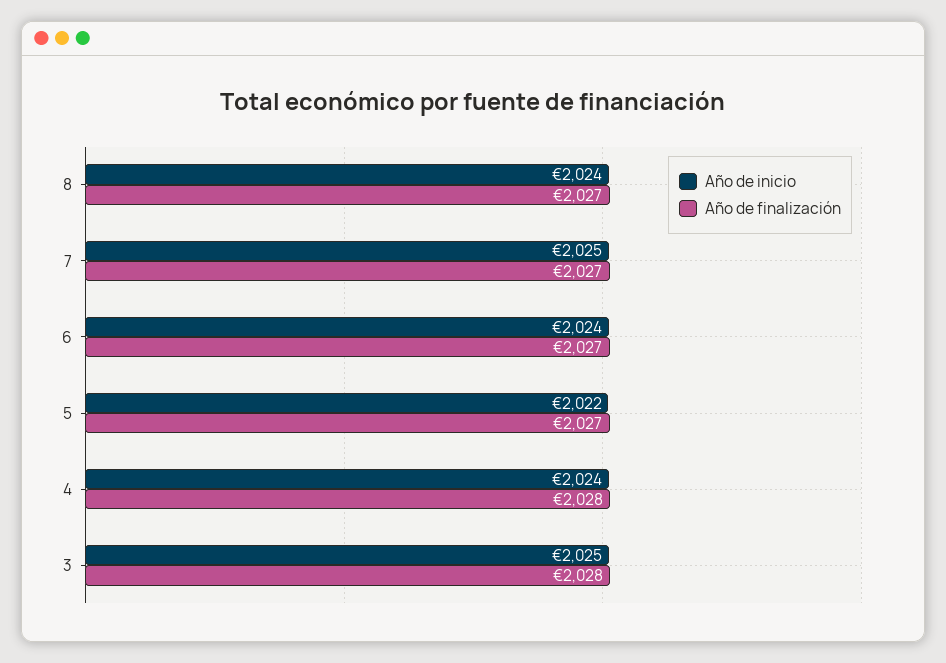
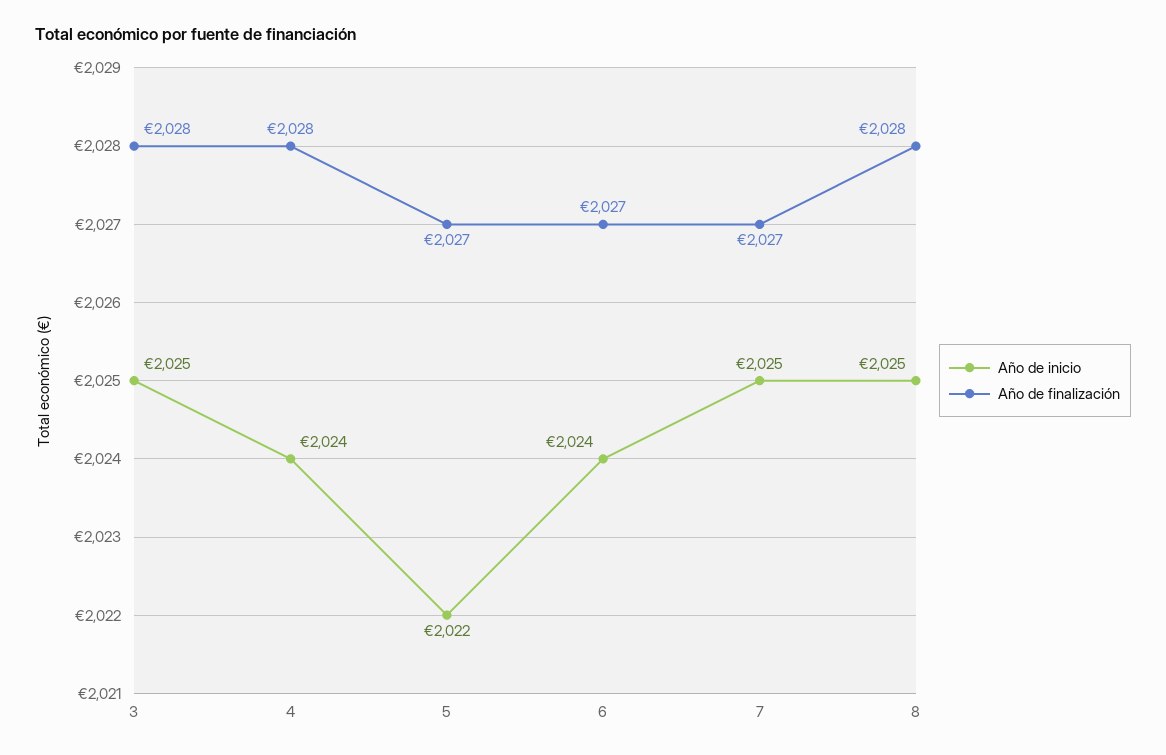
  {
    "Año de inicio": {
-     "8": 2024,
+     "8": 2025,
      "7": 2025,
      "6": 2024,
      "5": 2022,
      "4": 2024,
      "3": 2025
    },
    "Año de finalización": {
-     "8": 2027,
+     "8": 2028,
      "7": 2027,
      "6": 2027,
      "5": 2027,
      "4": 2028,
      "3": 2028
    }
  }

